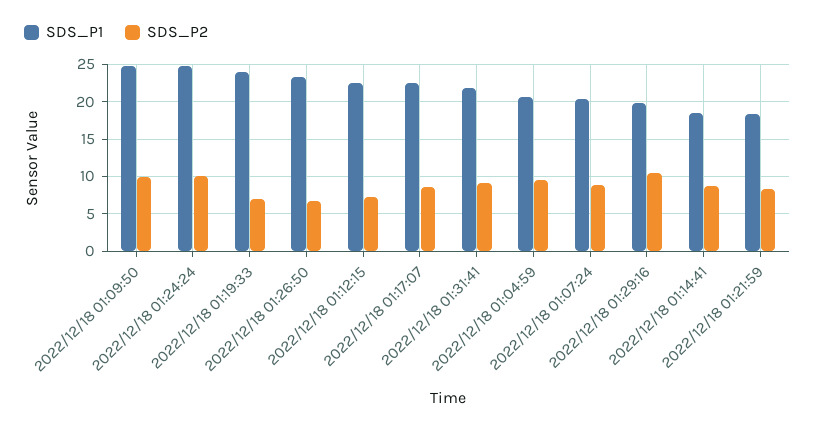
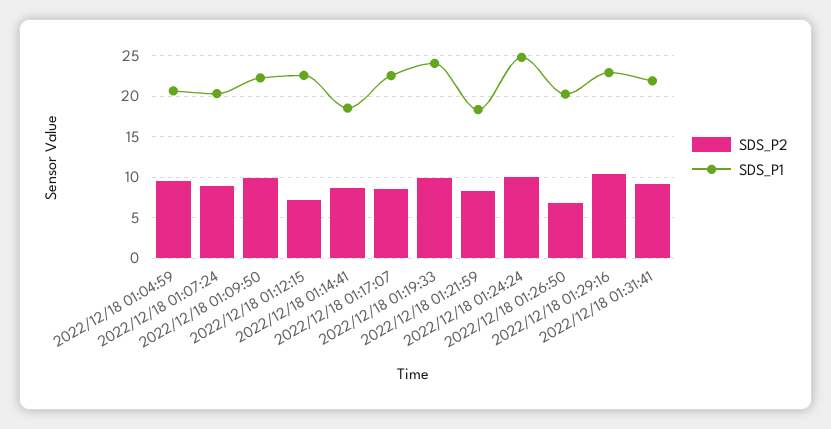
  {
    "SDS_P1": {
-     "2022/12/18 01:09:50": 25,
+     "2022/12/18 01:09:50": 22,
      "2022/12/18 01:24:24": 25,
      "2022/12/18 01:19:33": 24,
-     "2022/12/18 01:26:50": 23,
+     "2022/12/18 01:26:50": 20,
      "2022/12/18 01:12:15": 23,
      "2022/12/18 01:17:07": 23,
      "2022/12/18 01:31:41": 22,
      "2022/12/18 01:04:59": 21,
      "2022/12/18 01:07:24": 20,
-     "2022/12/18 01:29:16": 20,
+     "2022/12/18 01:29:16": 23,
      "2022/12/18 01:14:41": 19,
      "2022/12/18 01:21:59": 18
    },
    "SDS_P2": {
      "2022/12/18 01:09:50": 10,
      "2022/12/18 01:24:24": 10,
-     "2022/12/18 01:19:33": 7,
+     "2022/12/18 01:19:33": 10,
      "2022/12/18 01:26:50": 7,
      "2022/12/18 01:12:15": 7,
      "2022/12/18 01:17:07": 9,
      "2022/12/18 01:31:41": 9,
      "2022/12/18 01:04:59": 10,
      "2022/12/18 01:07:24": 9,
      "2022/12/18 01:29:16": 10,
      "2022/12/18 01:14:41": 9,
      "2022/12/18 01:21:59": 8
    }
  }

